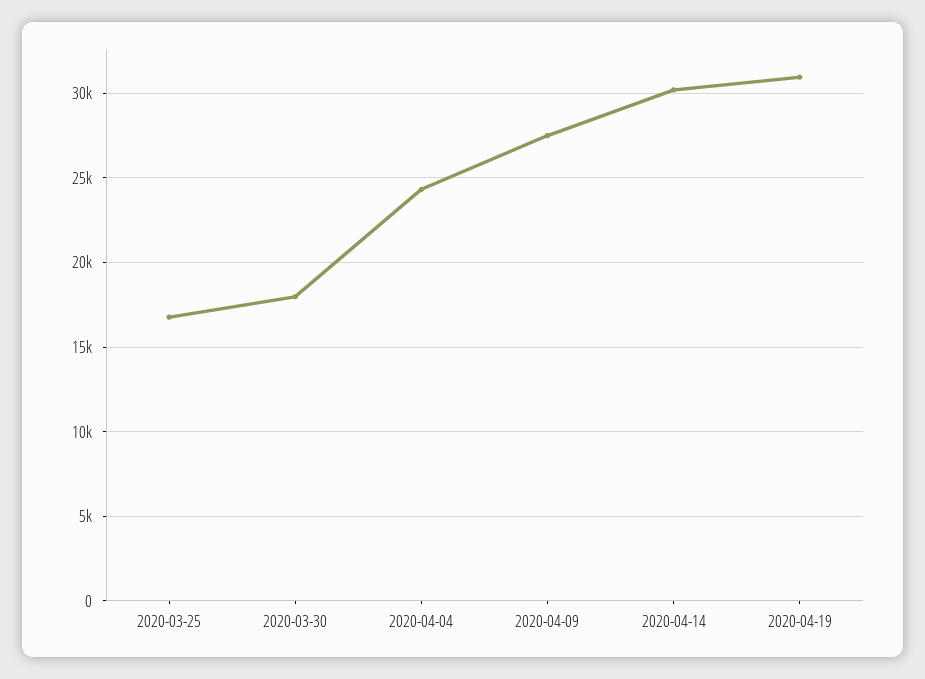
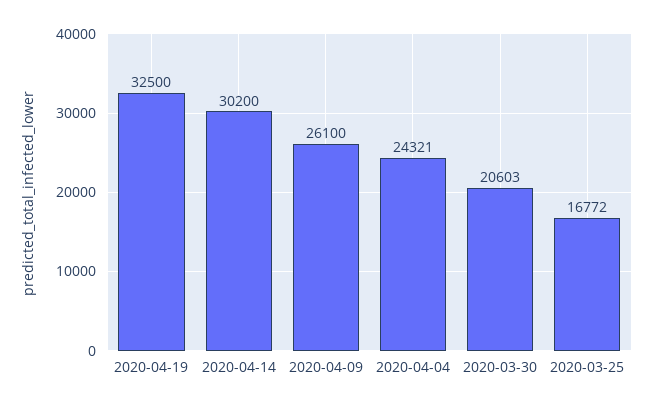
  {
    "2020-03-25": 16772,
-   "2020-03-30": 18000,
+   "2020-03-30": 20603,
    "2020-04-04": 24321,
-   "2020-04-09": 27500,
+   "2020-04-09": 26100,
    "2020-04-14": 30200,
-   "2020-04-19": 31000
+   "2020-04-19": 32500
  }

